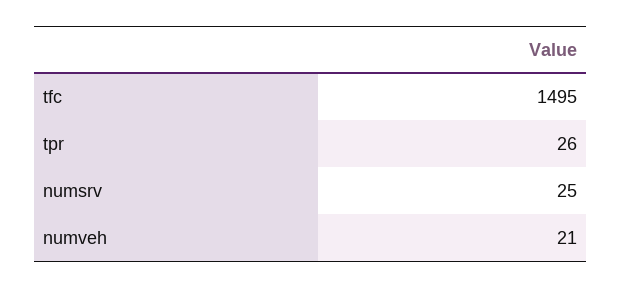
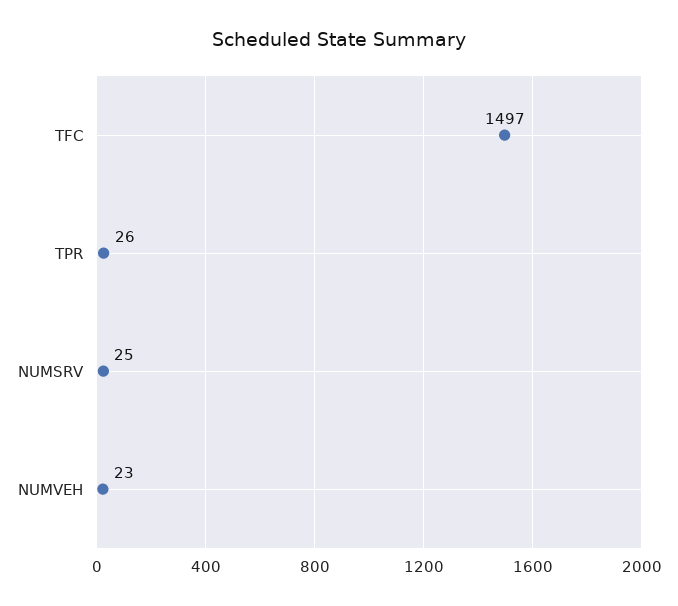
  {
-   "tfc": 1495,
+   "tfc": 1497,
    "tpr": 26,
    "numsrv": 25,
-   "numveh": 21
+   "numveh": 23
  }

